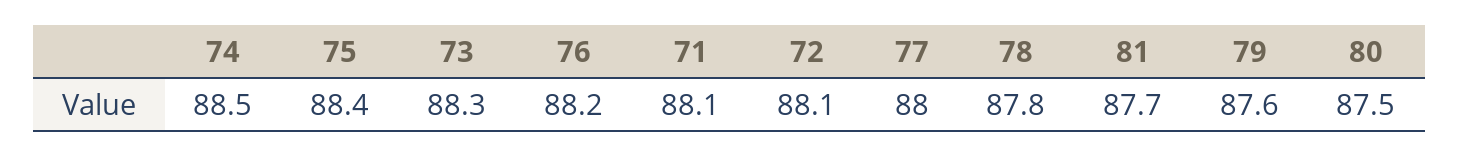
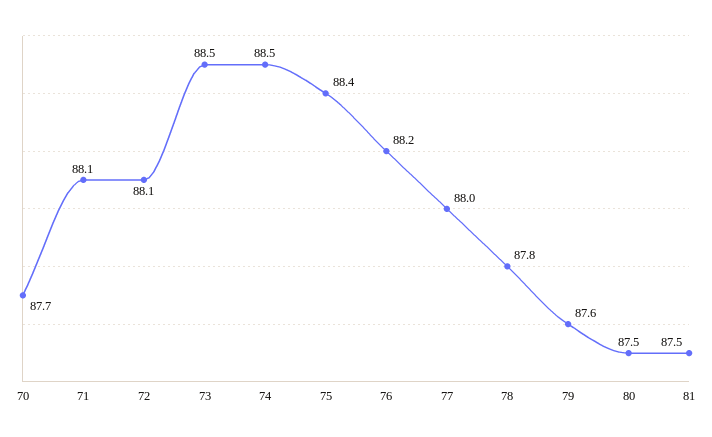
  {
    "74": 88.5,
    "75": 88.4,
-   "73": 88.3,
+   "73": 88.5,
    "76": 88.2,
    "71": 88.1,
    "72": 88.1,
    "77": 88,
    "78": 87.8,
-   "81": 87.7,
+   "81": 87.5,
    "79": 87.6,
-   "80": 87.5
+   "80": 87.5,
+   "70": 87.7
  }

